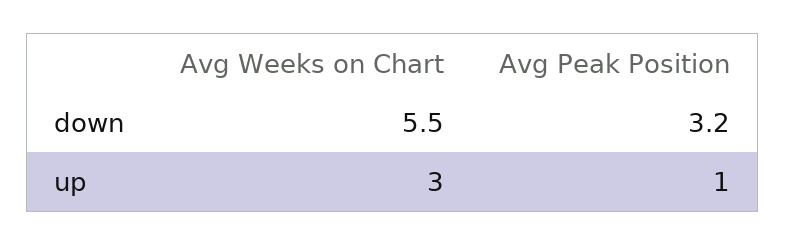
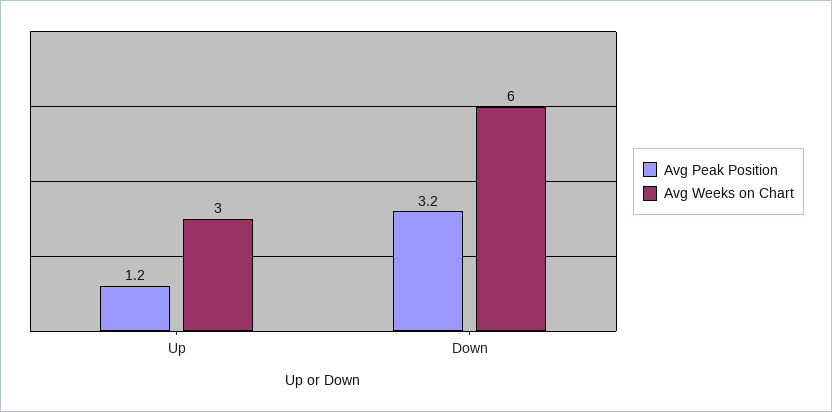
  {
    "Avg Weeks on Chart": {
-     "down": 5.5,
+     "down": 6,
      "up": 3
    },
    "Avg Peak Position": {
      "down": 3.2,
-     "up": 1
+     "up": 1.2
    }
  }

